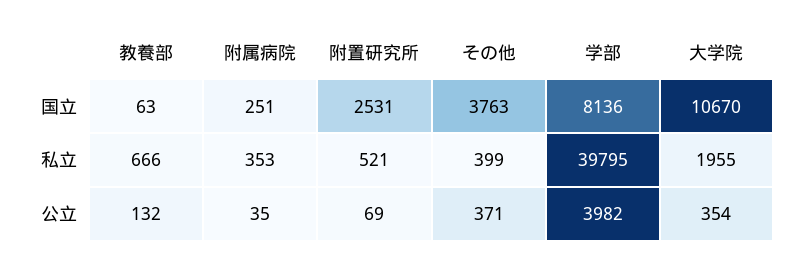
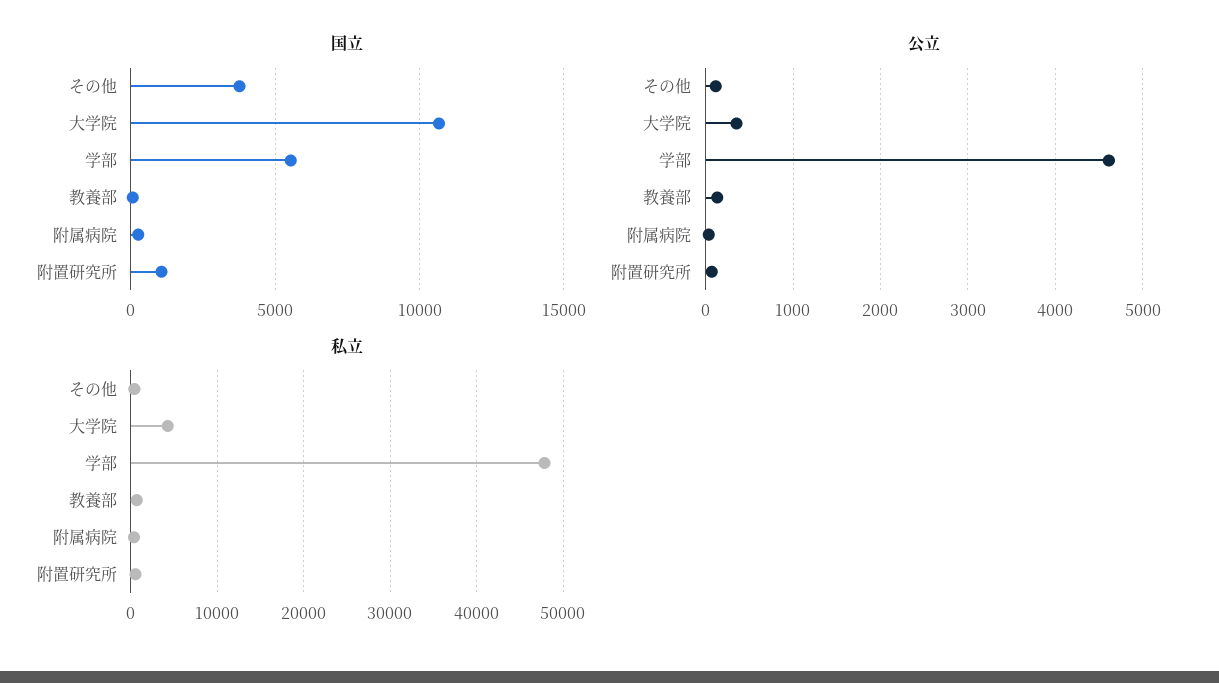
  {
    "国立": {
      "教養部": 63,
      "附属病院": 251,
-     "附置研究所": 2531,
+     "附置研究所": 1000,
      "その他": 3763,
-     "学部": 8136,
+     "学部": 5500,
      "大学院": 10670
    },
    "私立": {
      "教養部": 666,
      "附属病院": 353,
      "附置研究所": 521,
      "その他": 399,
-     "学部": 39795,
+     "学部": 48000,
-     "大学院": 1955
+     "大学院": 4000
    },
    "公立": {
      "教養部": 132,
      "附属病院": 35,
      "附置研究所": 69,
-     "その他": 371,
+     "その他": 100,
-     "学部": 3982,
+     "学部": 4600,
      "大学院": 354
    }
  }

